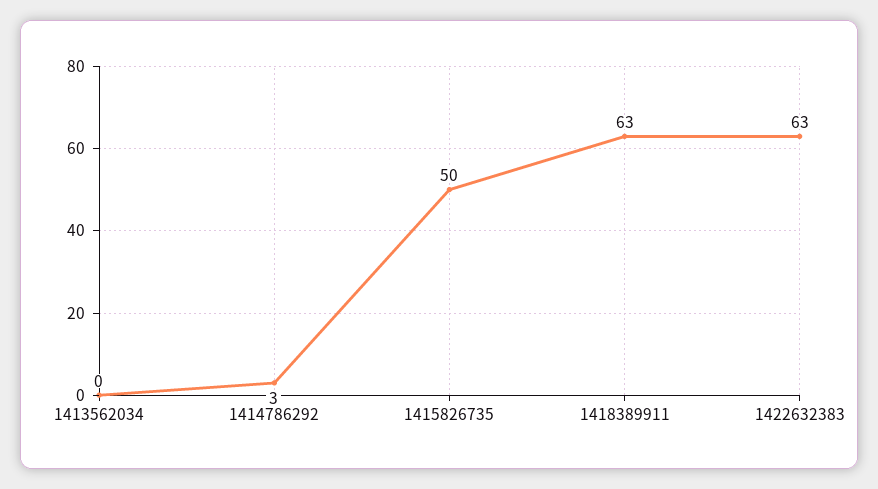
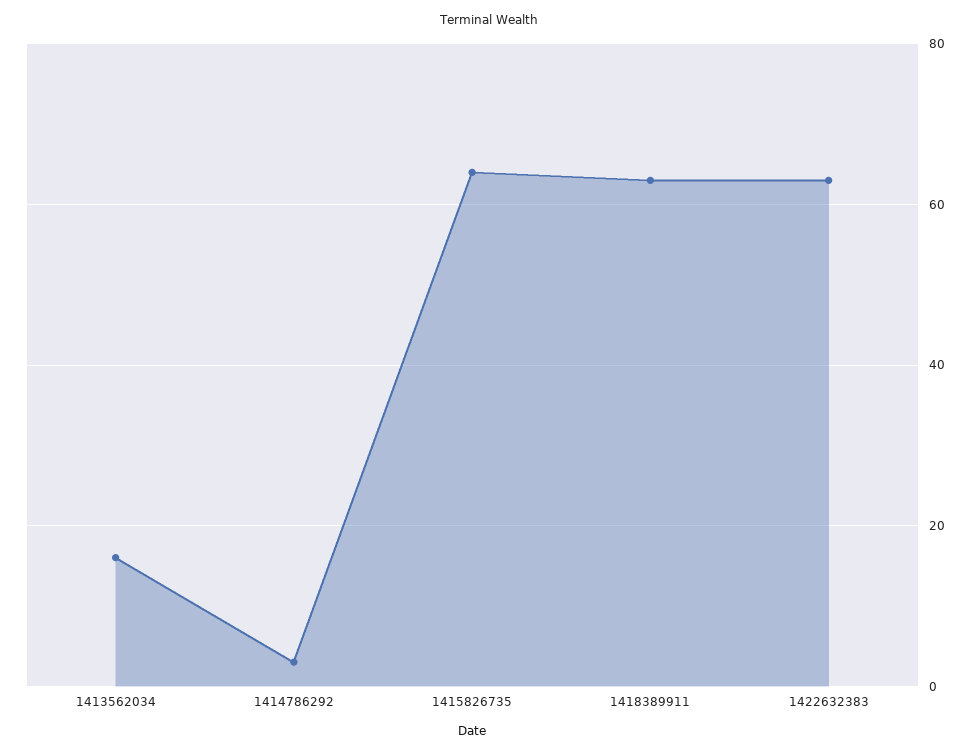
  {
-   "1413562034": 0,
+   "1413562034": 15,
    "1414786292": 3,
-   "1415826735": 50,
+   "1415826735": 65,
    "1418389911": 63,
    "1422632383": 63
  }

